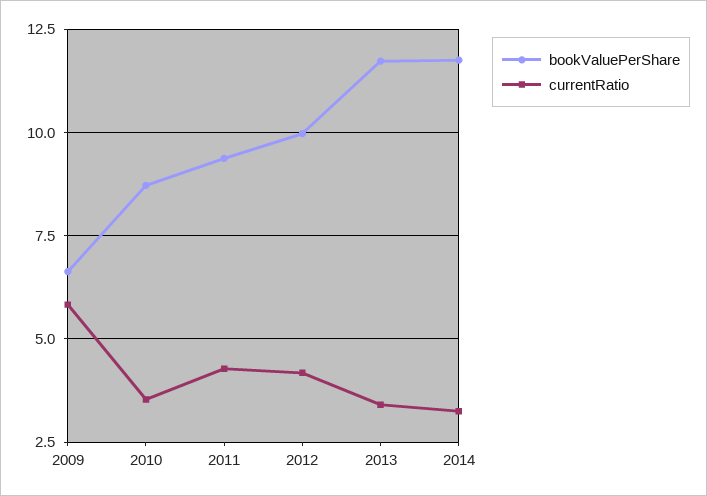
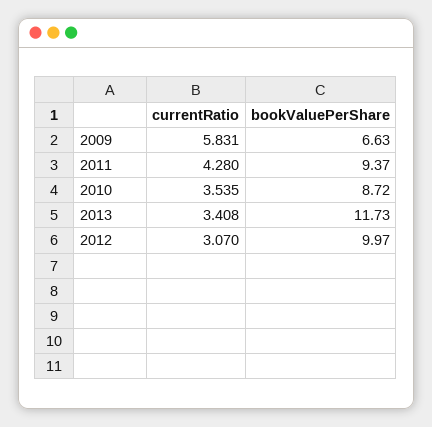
  {
    "bookValuePerShare": {
      "2009": 6.63,
      "2010": 8.72,
      "2011": 9.37,
      "2012": 9.97,
-     "2013": 11.73,
+     "2013": 11.73
-     "2014": 11.75
    },
    "currentRatio": {
      "2009": 5.831,
      "2010": 3.535,
      "2011": 4.28,
-     "2012": 4.25,
+     "2012": 3.07,
-     "2013": 3.408,
+     "2013": 3.408
-     "2014": 3.25
    }
  }

